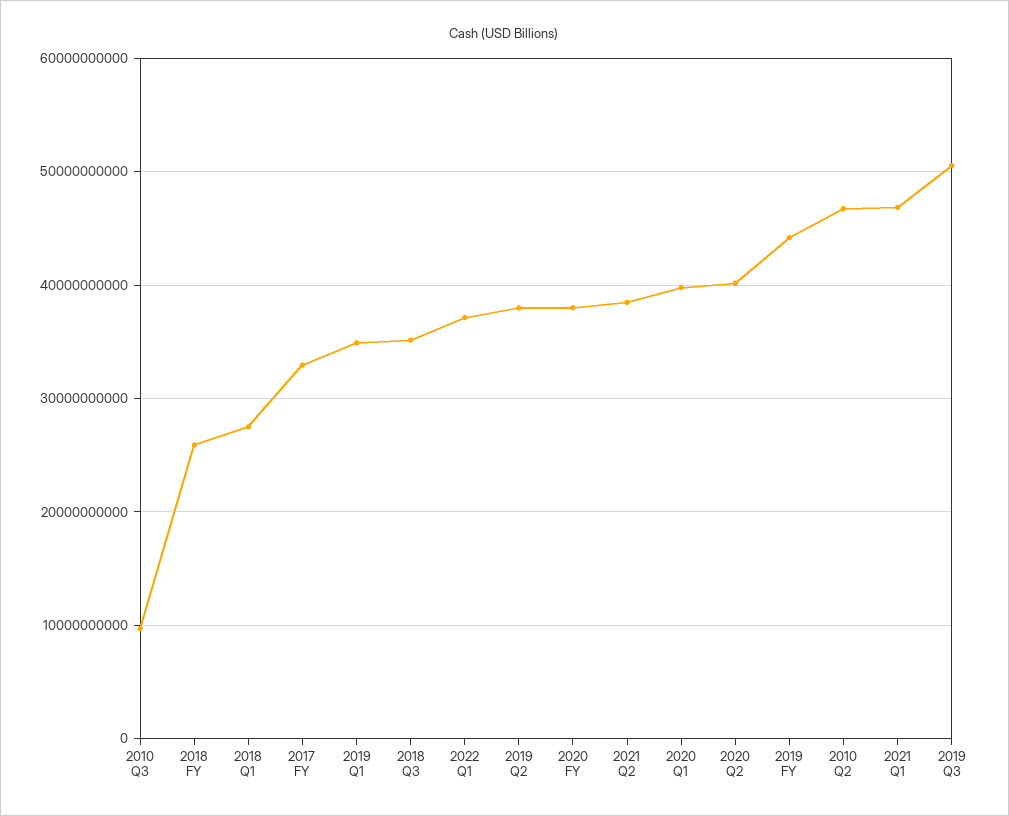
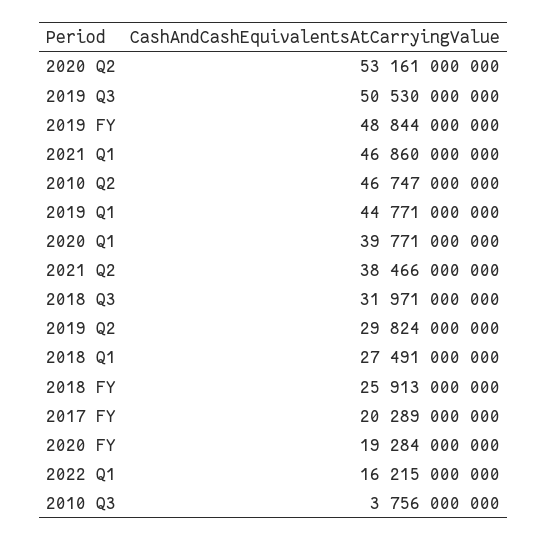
  {
-   "2010 Q3": 10000000000,
+   "2010 Q3": 3756000000,
    "2018 FY": 25913000000,
    "2018 Q1": 27491000000,
-   "2017 FY": 33000000000,
+   "2017 FY": 20289000000,
-   "2019 Q1": 35000000000,
+   "2019 Q1": 44771000000,
-   "2018 Q3": 35000000000,
+   "2018 Q3": 31971000000,
-   "2022 Q1": 37000000000,
+   "2022 Q1": 16215000000,
-   "2019 Q2": 38000000000,
+   "2019 Q2": 29824000000,
-   "2020 FY": 38000000000,
+   "2020 FY": 19284000000,
    "2021 Q2": 38466000000,
    "2020 Q1": 39771000000,
-   "2020 Q2": 40000000000,
+   "2020 Q2": 53161000000,
-   "2019 FY": 44000000000,
+   "2019 FY": 48844000000,
    "2010 Q2": 46747000000,
    "2021 Q1": 46860000000,
    "2019 Q3": 50530000000
  }

